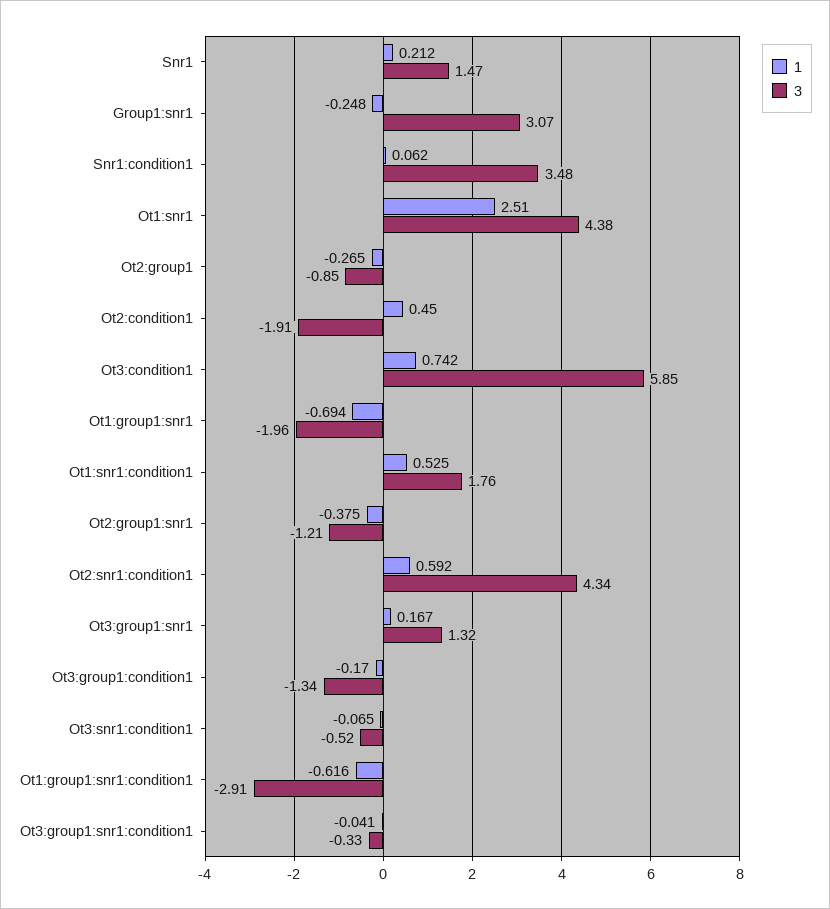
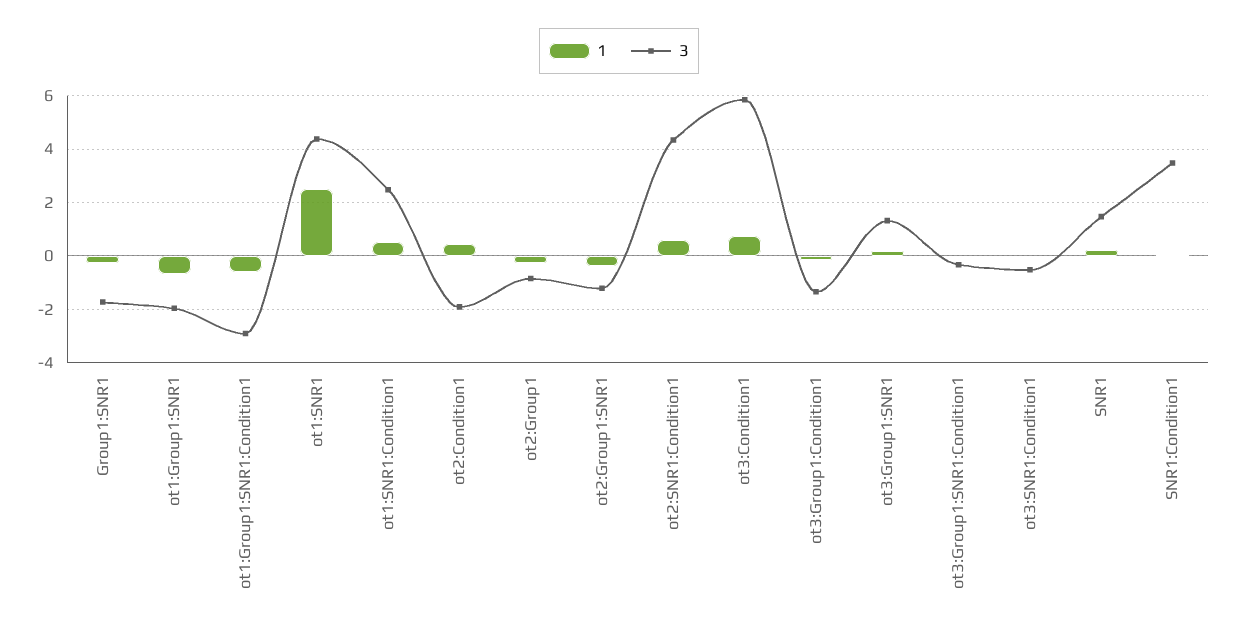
  {
    "1": {
      "Snr1": 0.212,
      "Group1:snr1": -0.248,
      "Snr1:condition1": 0.062,
      "Ot1:snr1": 2.51,
      "Ot2:group1": -0.265,
      "Ot2:condition1": 0.45,
      "Ot3:condition1": 0.742,
      "Ot1:group1:snr1": -0.694,
      "Ot1:snr1:condition1": 0.525,
      "Ot2:group1:snr1": -0.375,
      "Ot2:snr1:condition1": 0.592,
      "Ot3:group1:snr1": 0.167,
      "Ot3:group1:condition1": -0.17,
      "Ot3:snr1:condition1": -0.065,
      "Ot1:group1:snr1:condition1": -0.616,
      "Ot3:group1:snr1:condition1": -0.041
    },
    "3": {
      "Snr1": 1.47,
-     "Group1:snr1": 3.07,
+     "Group1:snr1": -1.75,
      "Snr1:condition1": 3.48,
      "Ot1:snr1": 4.38,
      "Ot2:group1": -0.85,
      "Ot2:condition1": -1.91,
      "Ot3:condition1": 5.85,
      "Ot1:group1:snr1": -1.96,
-     "Ot1:snr1:condition1": 1.76,
+     "Ot1:snr1:condition1": 2.5,
      "Ot2:group1:snr1": -1.21,
      "Ot2:snr1:condition1": 4.34,
      "Ot3:group1:snr1": 1.32,
      "Ot3:group1:condition1": -1.34,
      "Ot3:snr1:condition1": -0.52,
      "Ot1:group1:snr1:condition1": -2.91,
      "Ot3:group1:snr1:condition1": -0.33
    }
  }

